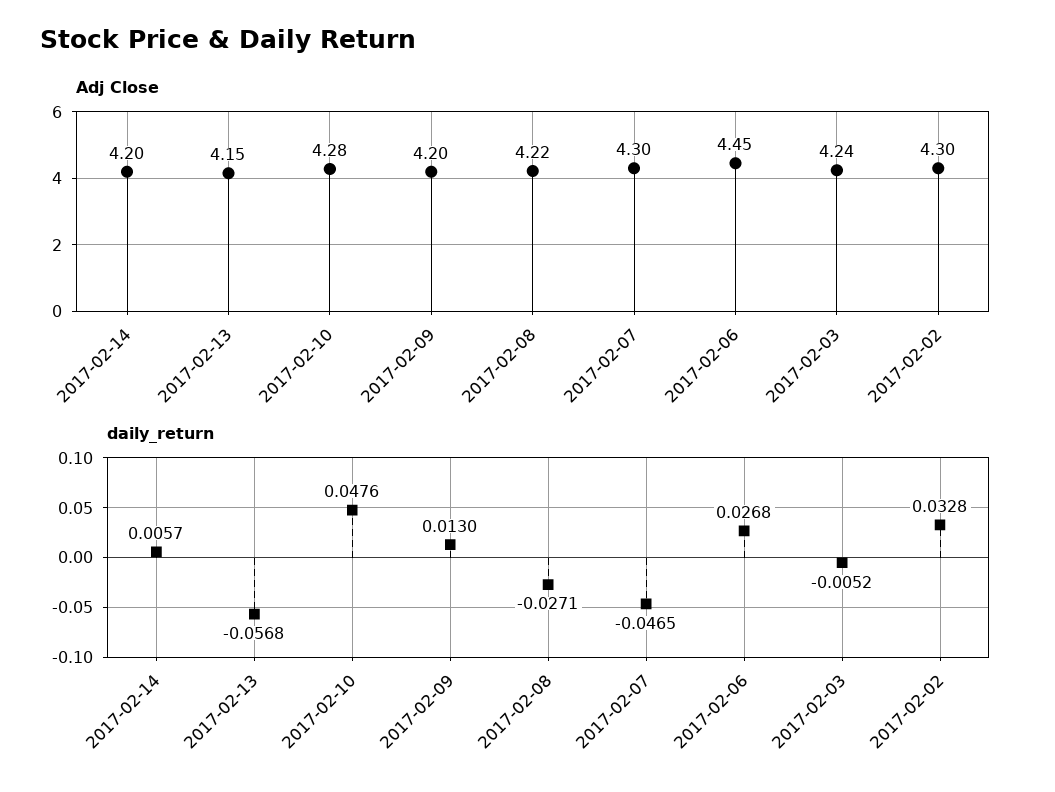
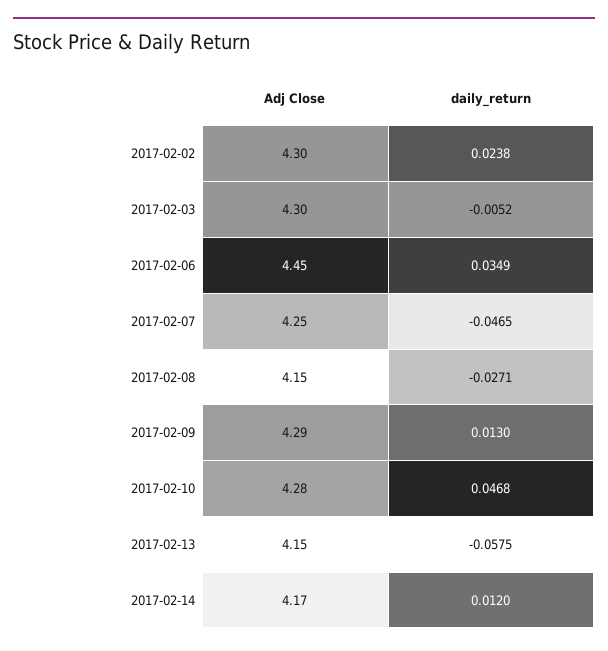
  {
    "Adj Close": {
-     "2017-02-14": 4.2,
+     "2017-02-14": 4.17,
      "2017-02-13": 4.15,
      "2017-02-10": 4.28,
-     "2017-02-09": 4.2,
+     "2017-02-09": 4.29,
-     "2017-02-08": 4.22,
+     "2017-02-08": 4.15,
-     "2017-02-07": 4.3,
+     "2017-02-07": 4.25,
      "2017-02-06": 4.45,
-     "2017-02-03": 4.24,
+     "2017-02-03": 4.3,
      "2017-02-02": 4.3
    },
    "daily_return": {
-     "2017-02-14": 0.0057,
+     "2017-02-14": 0.012,
-     "2017-02-13": -0.0568,
+     "2017-02-13": -0.0575,
-     "2017-02-10": 0.0476,
+     "2017-02-10": 0.0468,
      "2017-02-09": 0.013,
      "2017-02-08": -0.0271,
      "2017-02-07": -0.0465,
-     "2017-02-06": 0.0268,
+     "2017-02-06": 0.0349,
      "2017-02-03": -0.0052,
-     "2017-02-02": 0.0328
+     "2017-02-02": 0.0238
    }
  }

